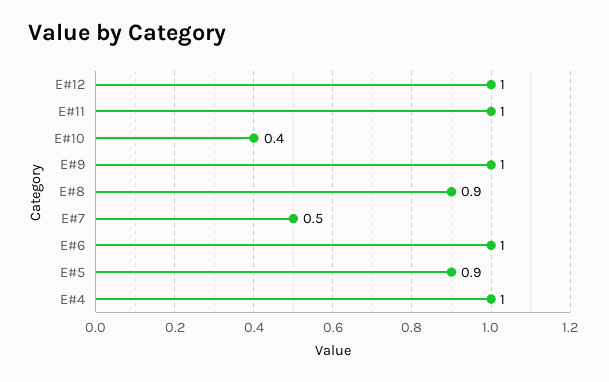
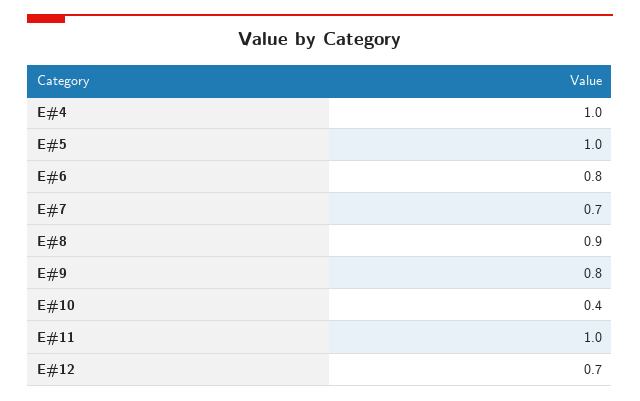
  {
-   "E#12": 1,
+   "E#12": 0.7,
    "E#11": 1,
    "E#10": 0.4,
-   "E#9": 1,
+   "E#9": 0.8,
    "E#8": 0.9,
-   "E#7": 0.5,
+   "E#7": 0.7,
-   "E#6": 1,
+   "E#6": 0.8,
-   "E#5": 0.9,
+   "E#5": 1,
    "E#4": 1
  }

